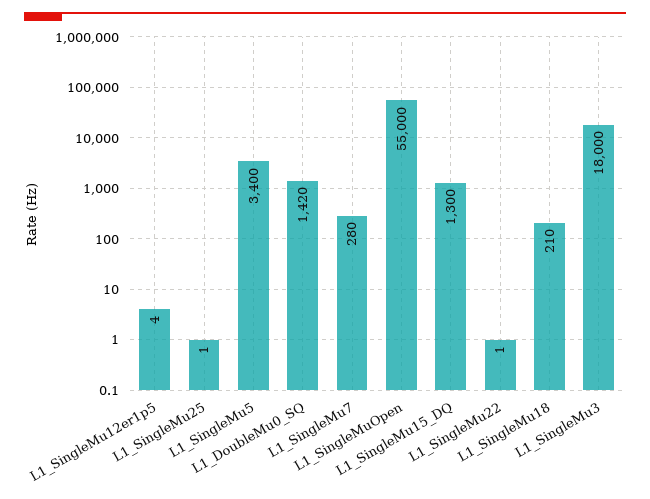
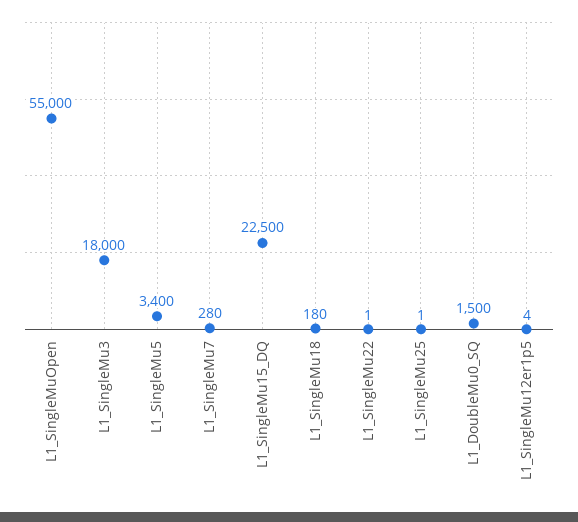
  {
    "L1_SingleMu12er1p5": 4,
    "L1_SingleMu25": 1,
    "L1_SingleMu5": 3400,
-   "L1_DoubleMu0_SQ": 1420,
+   "L1_DoubleMu0_SQ": 1500,
    "L1_SingleMu7": 280,
    "L1_SingleMuOpen": 55000,
-   "L1_SingleMu15_DQ": 1300,
+   "L1_SingleMu15_DQ": 22500,
    "L1_SingleMu22": 1,
-   "L1_SingleMu18": 210,
+   "L1_SingleMu18": 180,
    "L1_SingleMu3": 18000
  }

